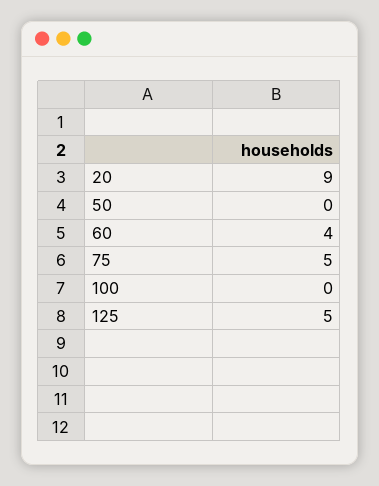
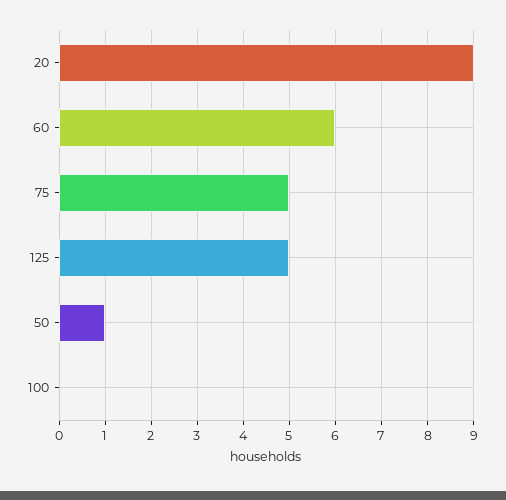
  {
    "20": 9,
-   "50": 0,
+   "50": 1,
-   "60": 4,
+   "60": 6,
    "75": 5,
    "100": 0,
    "125": 5
  }

